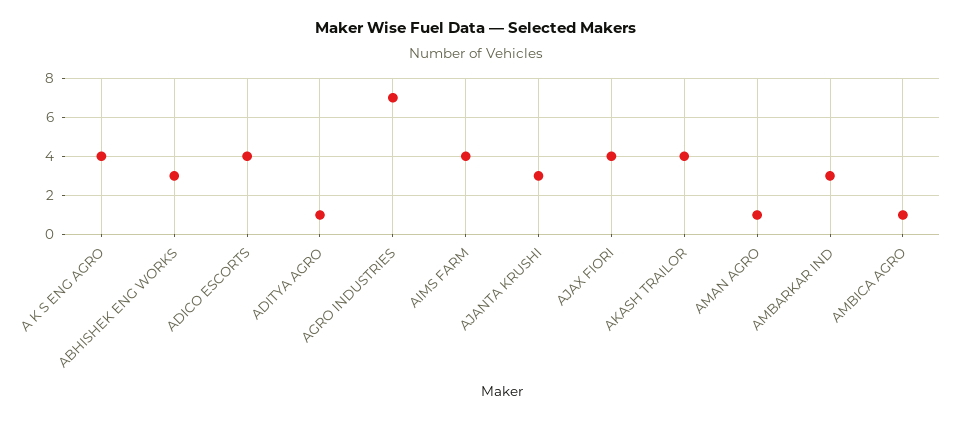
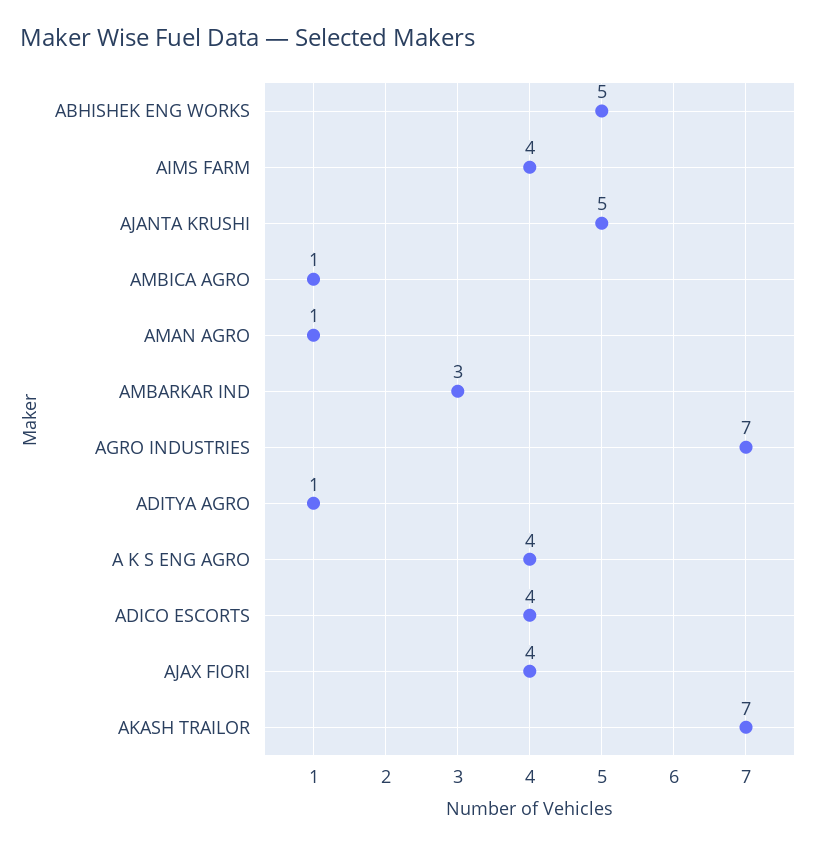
  {
    "A K S ENG AGRO": 4,
-   "ABHISHEK ENG WORKS": 3,
+   "ABHISHEK ENG WORKS": 5,
    "ADICO ESCORTS": 4,
    "ADITYA AGRO": 1,
    "AGRO INDUSTRIES": 7,
    "AIMS FARM": 4,
-   "AJANTA KRUSHI": 3,
+   "AJANTA KRUSHI": 5,
    "AJAX FIORI": 4,
-   "AKASH TRAILOR": 4,
+   "AKASH TRAILOR": 7,
    "AMAN AGRO": 1,
    "AMBARKAR IND": 3,
    "AMBICA AGRO": 1
  }

